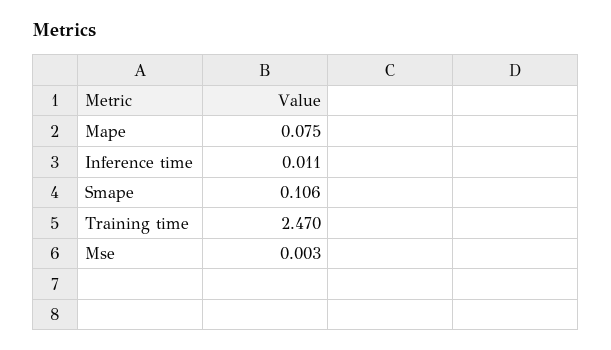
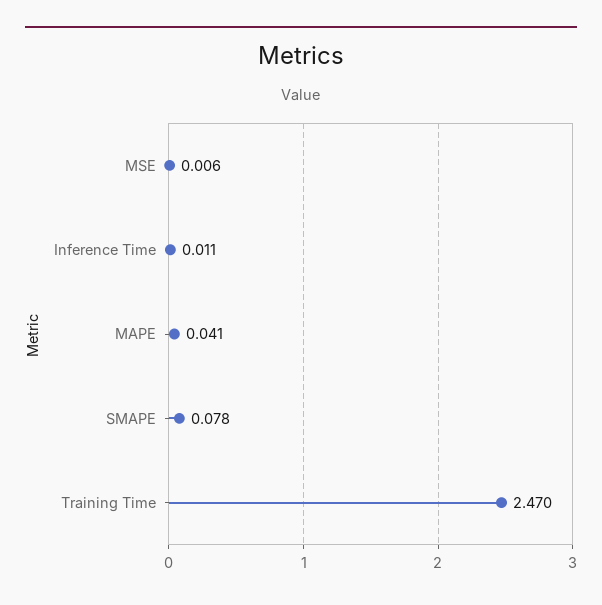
  {
-   "Mape": 0.075,
+   "Mape": 0.041,
    "Inference time": 0.011,
-   "Smape": 0.106,
+   "Smape": 0.078,
    "Training time": 2.47,
-   "Mse": 0.003
+   "Mse": 0.006
  }

